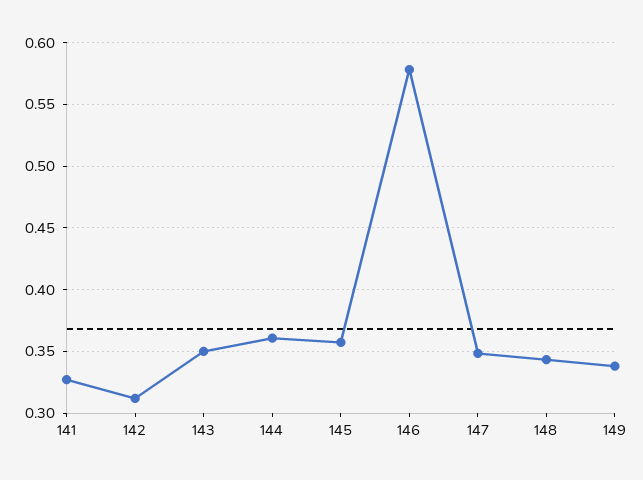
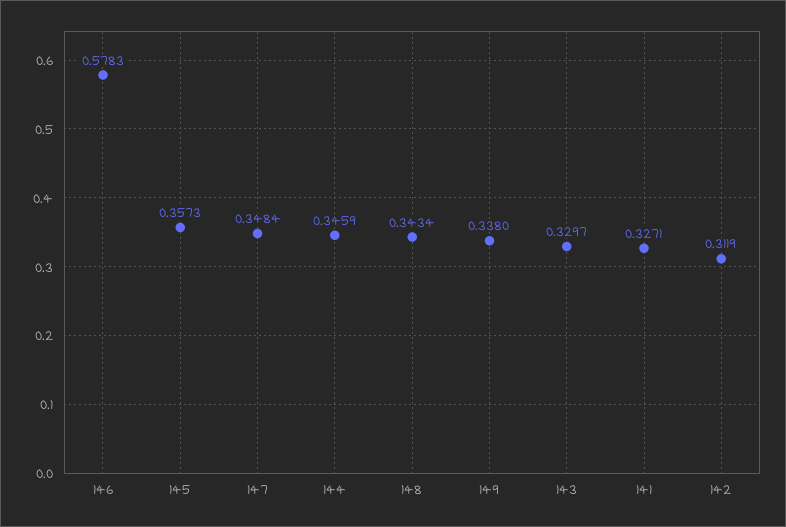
  {
    "141": 0.3271,
    "142": 0.3119,
-   "143": 0.35,
+   "143": 0.3297,
-   "144": 0.36,
+   "144": 0.3459,
    "145": 0.3573,
    "146": 0.5783,
    "147": 0.3484,
    "148": 0.3434,
    "149": 0.338
  }

